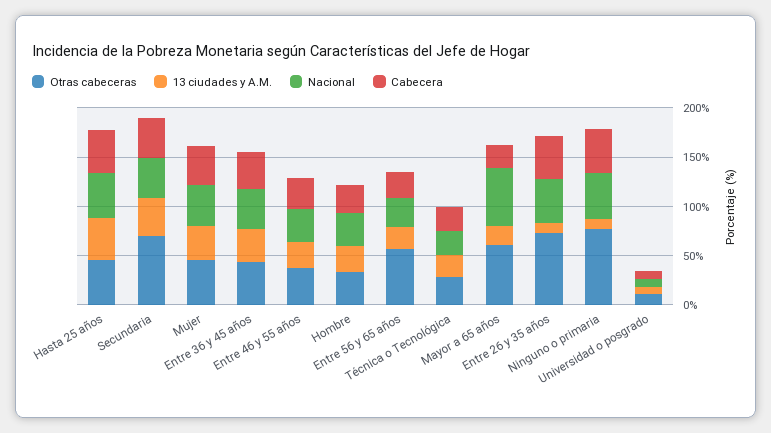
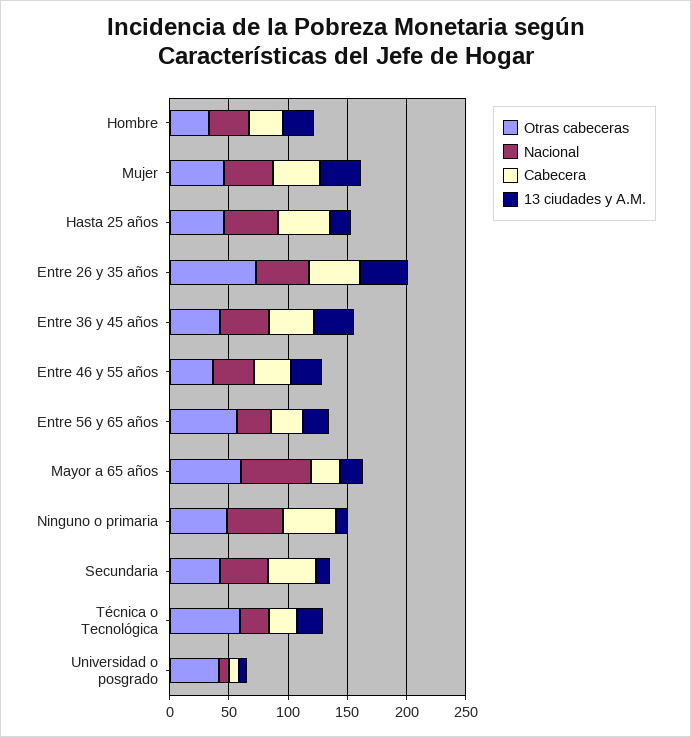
  {
    "Otras cabeceras": {
      "Hasta 25 años": 50,
-     "Secundaria": 70,
+     "Secundaria": 40,
      "Mujer": 50,
      "Entre 36 y 45 años": 40,
      "Entre 46 y 55 años": 40,
      "Hombre": 30,
      "Entre 56 y 65 años": 60,
-     "Técnica o Tecnológica": 30,
+     "Técnica o Tecnológica": 60,
      "Mayor a 65 años": 60,
      "Entre 26 y 35 años": 70,
-     "Ninguno o primaria": 80,
+     "Ninguno o primaria": 50,
-     "Universidad o posgrado": 10
+     "Universidad o posgrado": 40
    },
    "13 ciudades y A.M.": {
-     "Hasta 25 años": 40,
+     "Hasta 25 años": 20,
-     "Secundaria": 40,
+     "Secundaria": 10,
      "Mujer": 30,
      "Entre 36 y 45 años": 30,
      "Entre 46 y 55 años": 30,
      "Hombre": 30,
      "Entre 56 y 65 años": 20,
      "Técnica o Tecnológica": 20,
      "Mayor a 65 años": 20,
-     "Entre 26 y 35 años": 10,
+     "Entre 26 y 35 años": 40,
      "Ninguno o primaria": 10,
      "Universidad o posgrado": 10
    },
    "Nacional": {
      "Hasta 25 años": 50,
      "Secundaria": 40,
      "Mujer": 40,
      "Entre 36 y 45 años": 40,
      "Entre 46 y 55 años": 30,
      "Hombre": 30,
      "Entre 56 y 65 años": 30,
      "Técnica o Tecnológica": 20,
      "Mayor a 65 años": 60,
      "Entre 26 y 35 años": 50,
      "Ninguno o primaria": 50,
      "Universidad o posgrado": 10
    },
    "Cabecera": {
      "Hasta 25 años": 40,
      "Secundaria": 40,
      "Mujer": 40,
      "Entre 36 y 45 años": 40,
      "Entre 46 y 55 años": 30,
      "Hombre": 30,
      "Entre 56 y 65 años": 30,
      "Técnica o Tecnológica": 20,
      "Mayor a 65 años": 20,
      "Entre 26 y 35 años": 40,
      "Ninguno o primaria": 40,
      "Universidad o posgrado": 10
    }
  }

